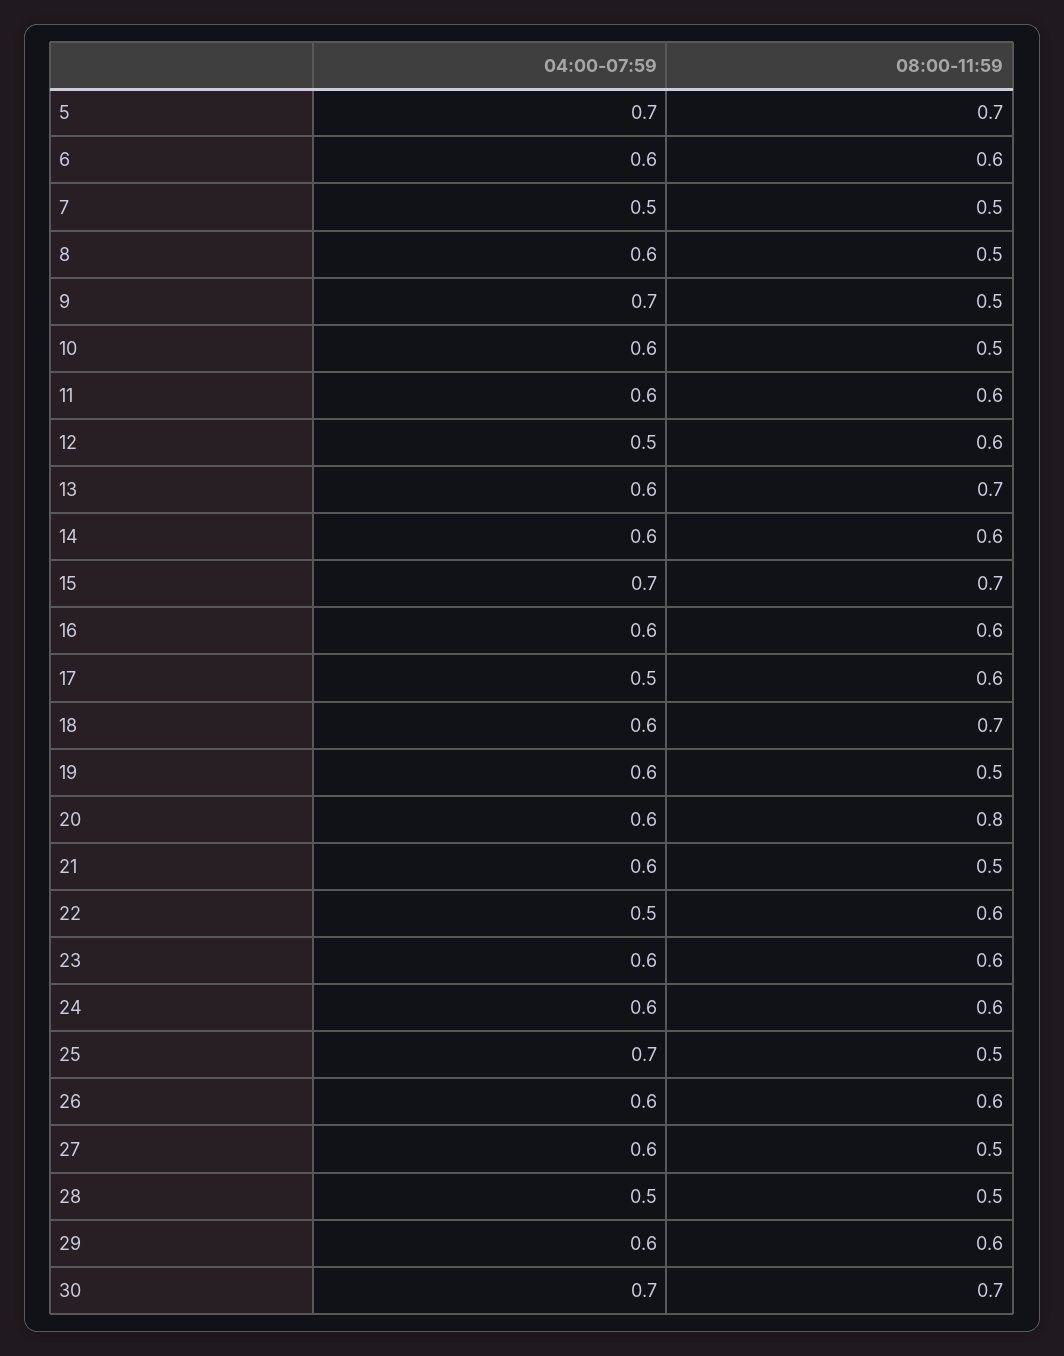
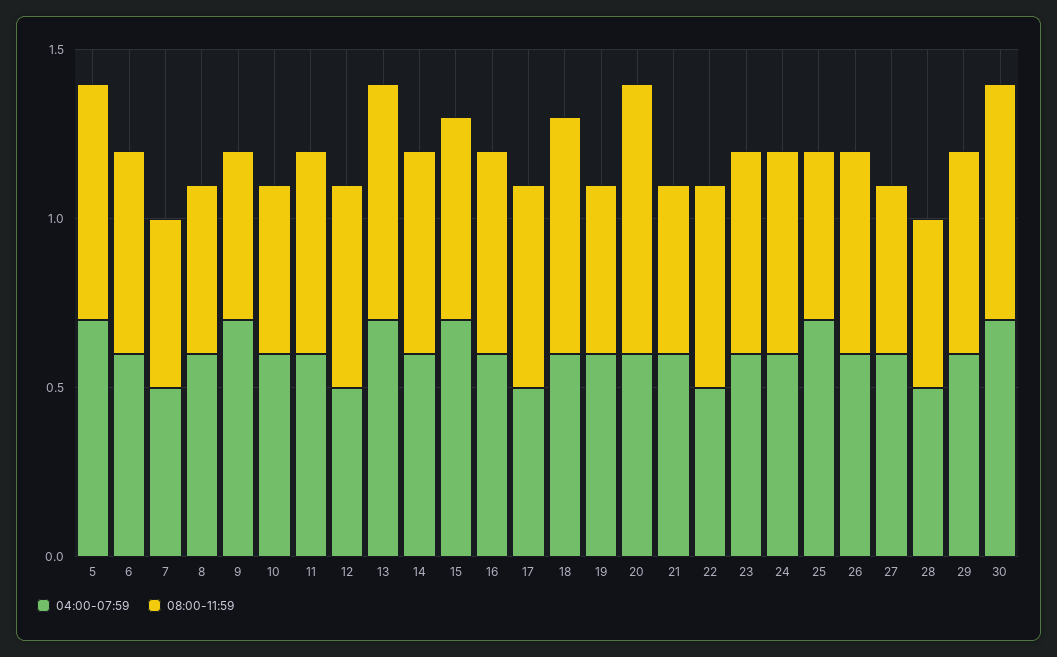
  {
    "04:00-07:59": {
      "5": 0.7,
      "6": 0.6,
      "7": 0.5,
      "8": 0.6,
      "9": 0.7,
      "10": 0.6,
      "11": 0.6,
      "12": 0.5,
-     "13": 0.6,
+     "13": 0.7,
      "14": 0.6,
      "15": 0.7,
      "16": 0.6,
      "17": 0.5,
      "18": 0.6,
      "19": 0.6,
      "20": 0.6,
      "21": 0.6,
      "22": 0.5,
      "23": 0.6,
      "24": 0.6,
      "25": 0.7,
      "26": 0.6,
      "27": 0.6,
      "28": 0.5,
      "29": 0.6,
      "30": 0.7
    },
    "08:00-11:59": {
      "5": 0.7,
      "6": 0.6,
      "7": 0.5,
      "8": 0.5,
      "9": 0.5,
      "10": 0.5,
      "11": 0.6,
      "12": 0.6,
      "13": 0.7,
      "14": 0.6,
-     "15": 0.7,
+     "15": 0.6,
      "16": 0.6,
      "17": 0.6,
      "18": 0.7,
      "19": 0.5,
      "20": 0.8,
      "21": 0.5,
      "22": 0.6,
      "23": 0.6,
      "24": 0.6,
      "25": 0.5,
      "26": 0.6,
      "27": 0.5,
      "28": 0.5,
      "29": 0.6,
      "30": 0.7
    }
  }

